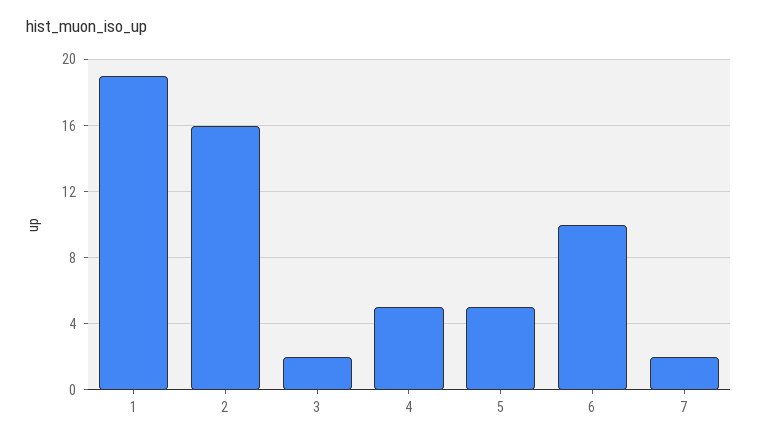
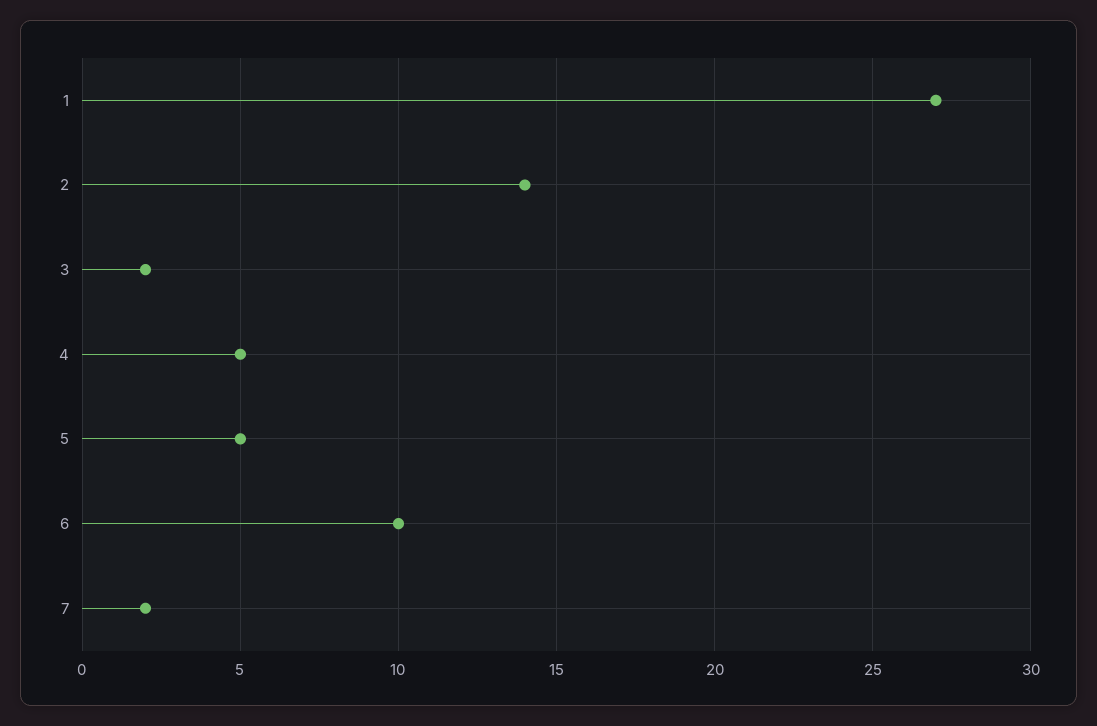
  {
-   "1": 19,
+   "1": 27,
-   "2": 16,
+   "2": 14,
    "3": 2,
    "4": 5,
    "5": 5,
    "6": 10,
    "7": 2
  }

